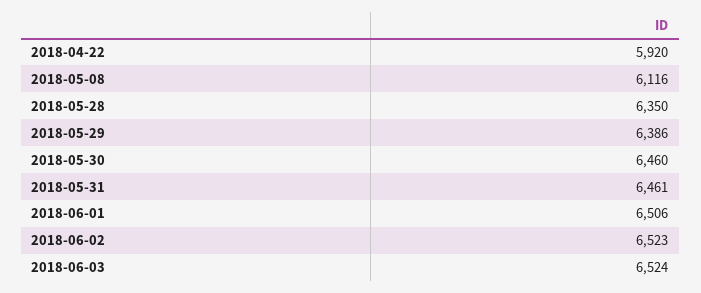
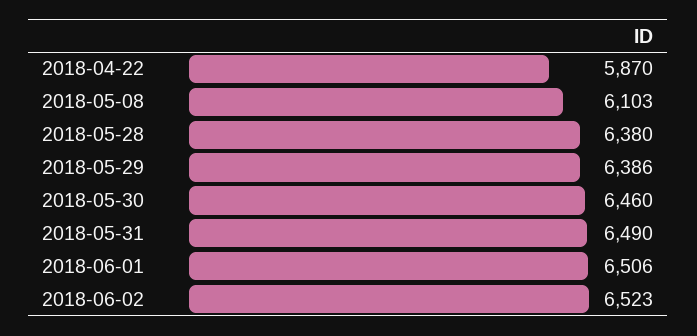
  {
-   "2018-04-22": 5920,
+   "2018-04-22": 5870,
-   "2018-05-08": 6116,
+   "2018-05-08": 6103,
-   "2018-05-28": 6350,
+   "2018-05-28": 6380,
    "2018-05-29": 6386,
    "2018-05-30": 6460,
-   "2018-05-31": 6461,
+   "2018-05-31": 6490,
    "2018-06-01": 6506,
-   "2018-06-02": 6523,
+   "2018-06-02": 6523
-   "2018-06-03": 6524
  }

